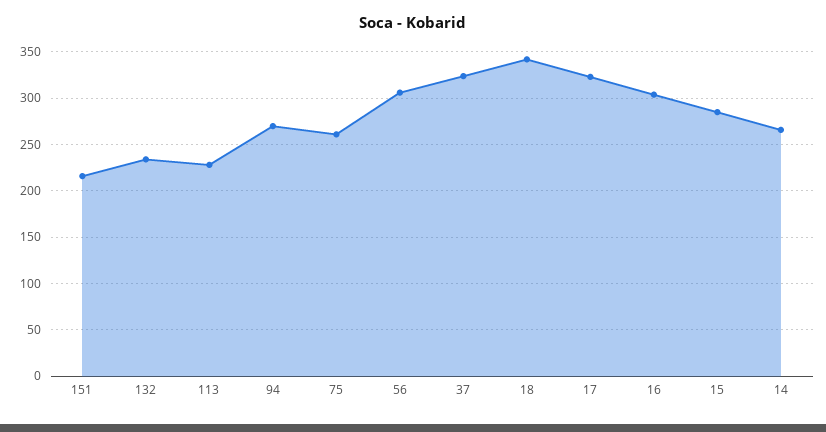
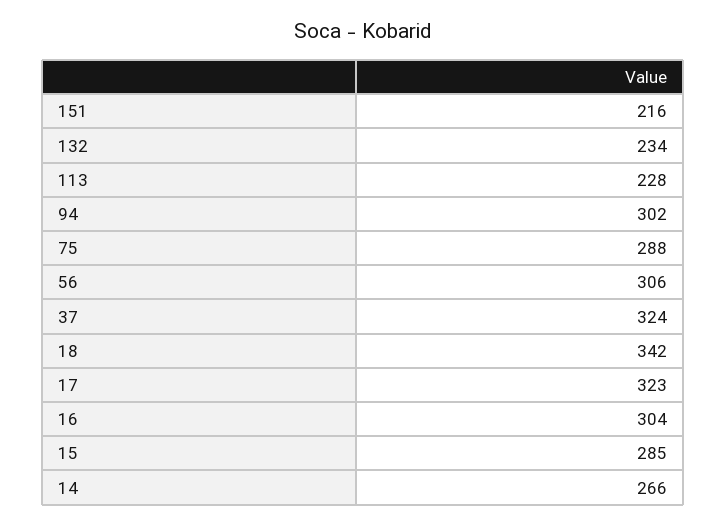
  {
    "151": 216,
    "132": 234,
    "113": 228,
-   "94": 270,
+   "94": 302,
-   "75": 260,
+   "75": 288,
    "56": 306,
    "37": 324,
    "18": 342,
    "17": 323,
    "16": 304,
    "15": 285,
    "14": 266
  }

